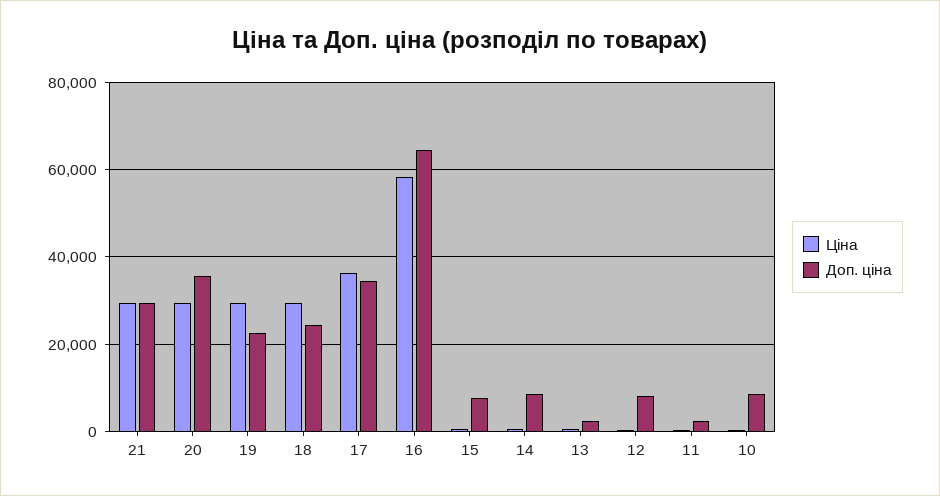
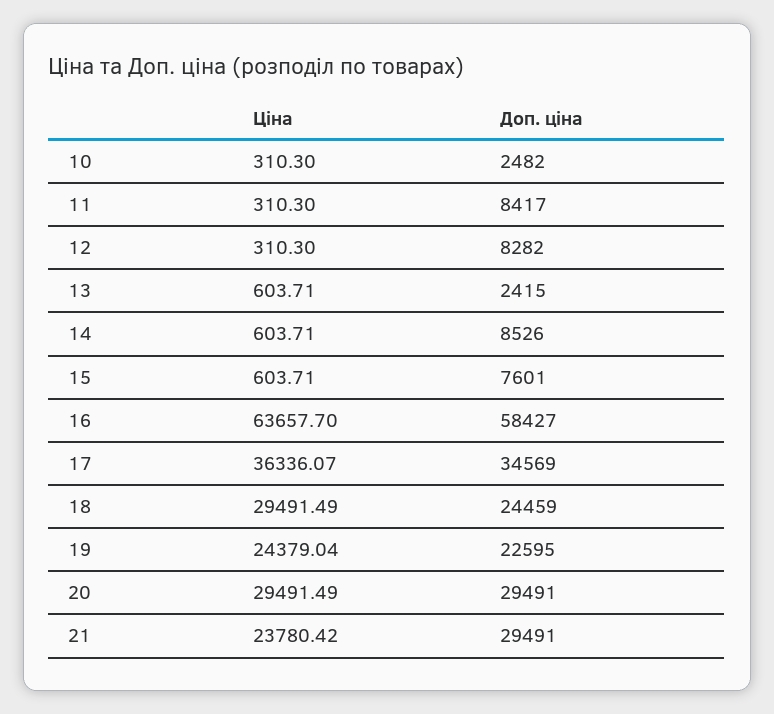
  {
    "Ціна": {
-     "21": 30000,
+     "21": 23780.42,
      "20": 29491.49,
-     "19": 30000,
+     "19": 24379.04,
      "18": 29491.49,
      "17": 36336.07,
-     "16": 58000,
+     "16": 63657.7,
      "15": 603.71,
      "14": 603.71,
      "13": 603.71,
      "12": 310.3,
      "11": 310.3,
      "10": 310.3
    },
    "Доп. ціна": {
      "21": 29491,
-     "20": 36000,
+     "20": 29491,
      "19": 22595,
      "18": 24459,
      "17": 34569,
-     "16": 64000,
+     "16": 58427,
      "15": 7601,
      "14": 8526,
      "13": 2415,
      "12": 8282,
-     "11": 2000,
+     "11": 8417,
-     "10": 8000
+     "10": 2482
    }
  }

